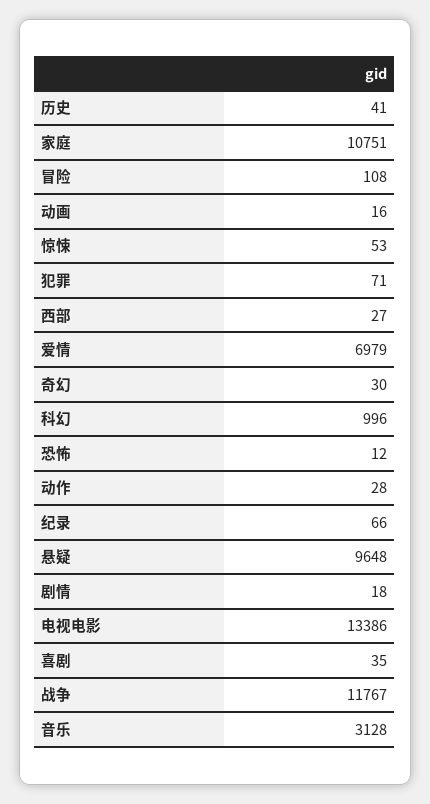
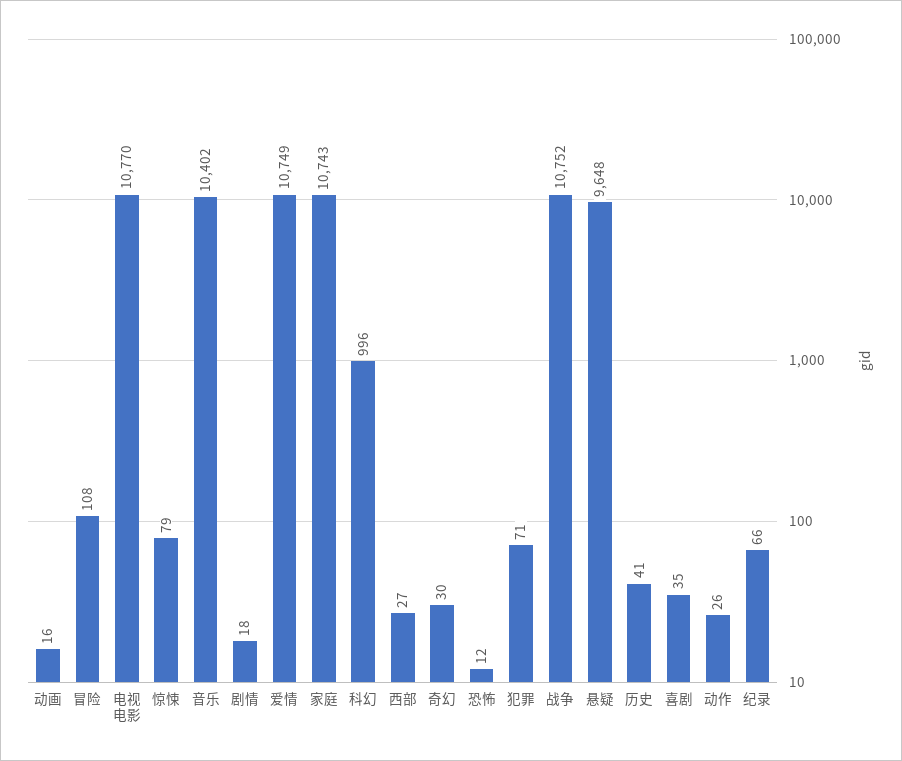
  {
    "历史": 41,
-   "家庭": 10751,
+   "家庭": 10743,
    "冒险": 108,
    "动画": 16,
-   "惊悚": 53,
+   "惊悚": 79,
    "犯罪": 71,
    "西部": 27,
-   "爱情": 6979,
+   "爱情": 10749,
    "奇幻": 30,
    "科幻": 996,
    "恐怖": 12,
-   "动作": 28,
+   "动作": 26,
    "纪录": 66,
    "悬疑": 9648,
    "剧情": 18,
-   "电视电影": 13386,
+   "电视电影": 10770,
    "喜剧": 35,
-   "战争": 11767,
+   "战争": 10752,
-   "音乐": 3128
+   "音乐": 10402
  }

